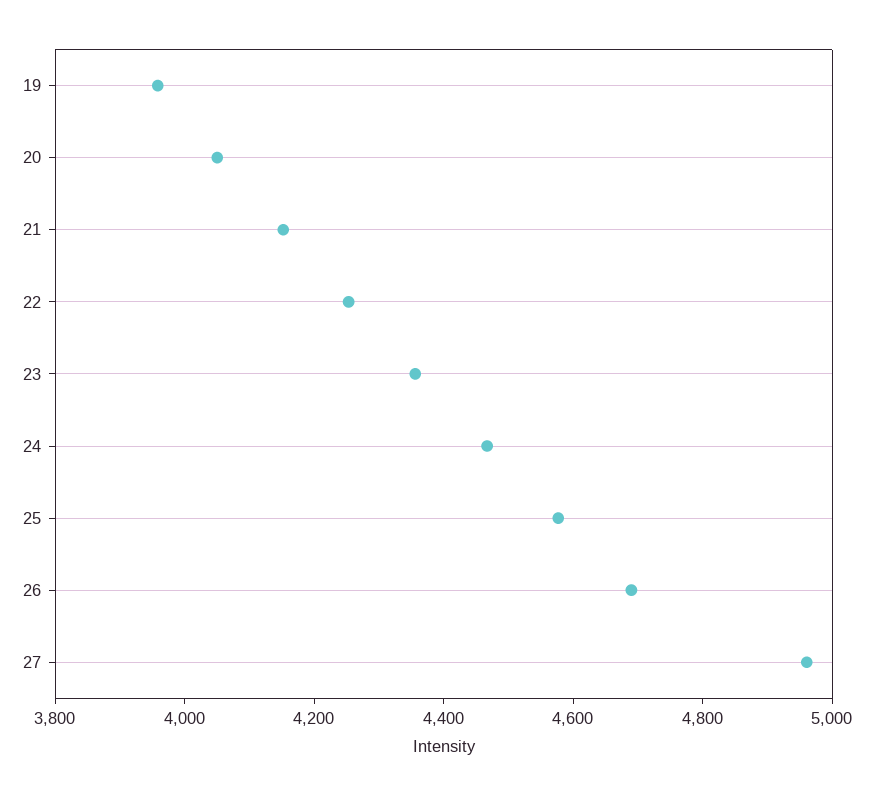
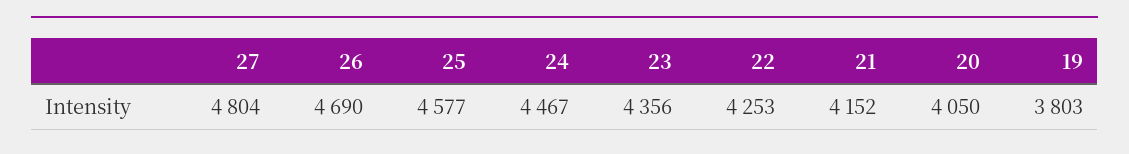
  {
-   "19": 3950,
+   "19": 3803,
    "20": 4050,
    "21": 4152,
    "22": 4253,
    "23": 4356,
    "24": 4467,
    "25": 4577,
    "26": 4690,
-   "27": 4950
+   "27": 4804
  }

